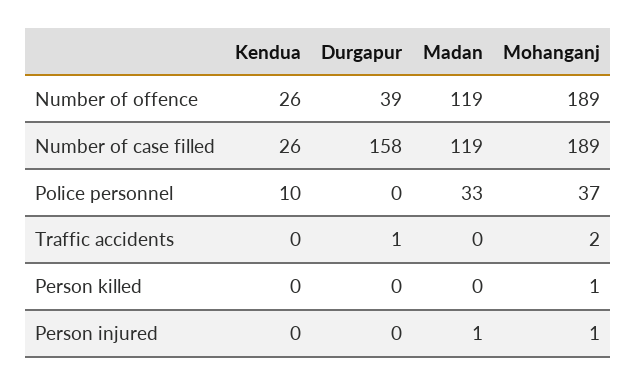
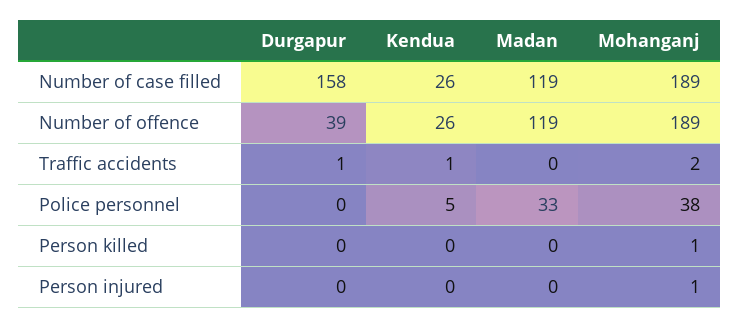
  {
    "Kendua": {
      "Number of offence": 26,
      "Number of case filled": 26,
-     "Police personnel": 10,
+     "Police personnel": 5,
-     "Traffic accidents": 0,
+     "Traffic accidents": 1,
      "Person killed": 0,
      "Person injured": 0
    },
    "Durgapur": {
      "Number of offence": 39,
      "Number of case filled": 158,
      "Police personnel": 0,
      "Traffic accidents": 1,
      "Person killed": 0,
      "Person injured": 0
    },
    "Madan": {
      "Number of offence": 119,
      "Number of case filled": 119,
      "Police personnel": 33,
      "Traffic accidents": 0,
      "Person killed": 0,
-     "Person injured": 1
+     "Person injured": 0
    },
    "Mohanganj": {
      "Number of offence": 189,
      "Number of case filled": 189,
-     "Police personnel": 37,
+     "Police personnel": 38,
      "Traffic accidents": 2,
      "Person killed": 1,
      "Person injured": 1
    }
  }

